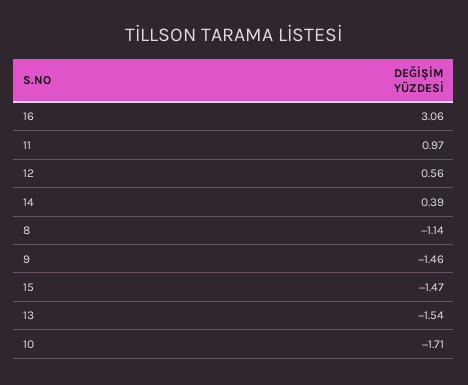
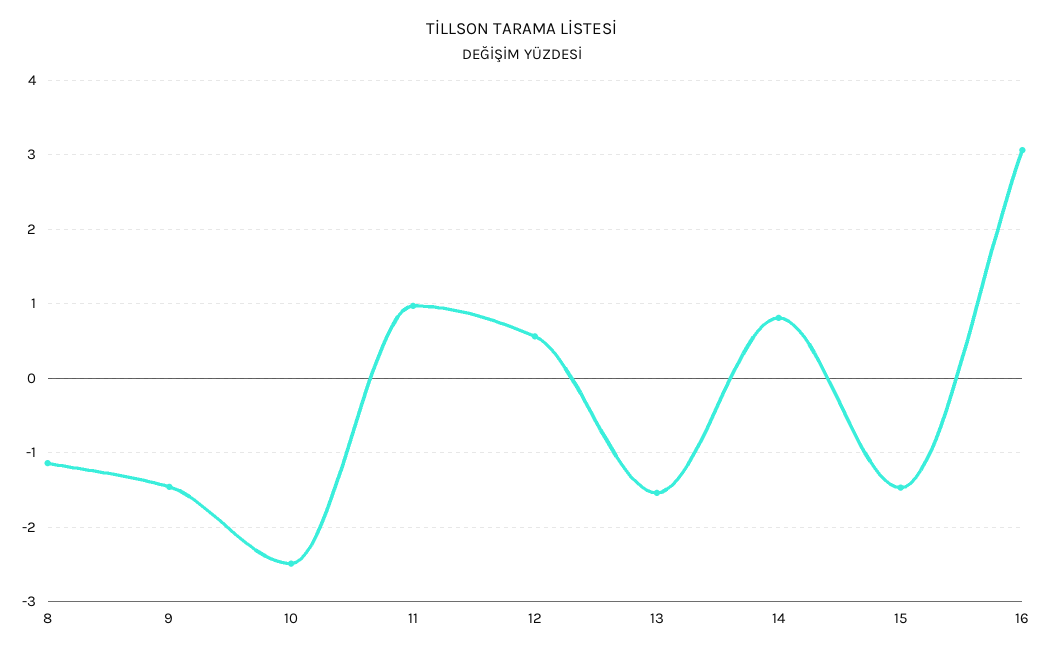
  {
    "16": 3.06,
    "11": 0.97,
    "12": 0.56,
-   "14": 0.39,
+   "14": 0.8,
    "8": -1.14,
    "9": -1.46,
    "15": -1.47,
    "13": -1.54,
-   "10": -1.71
+   "10": -2.5
  }

